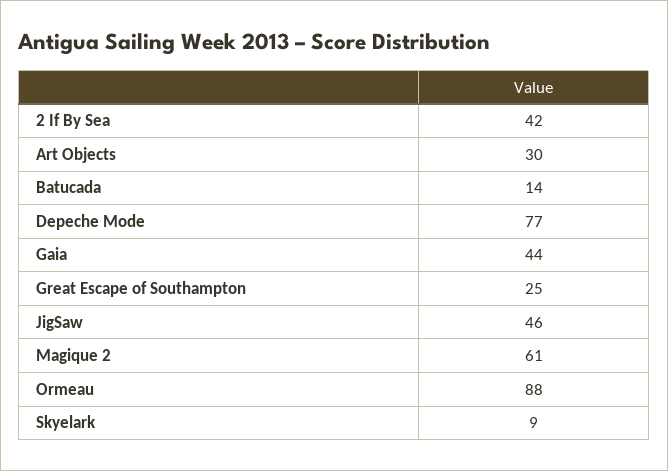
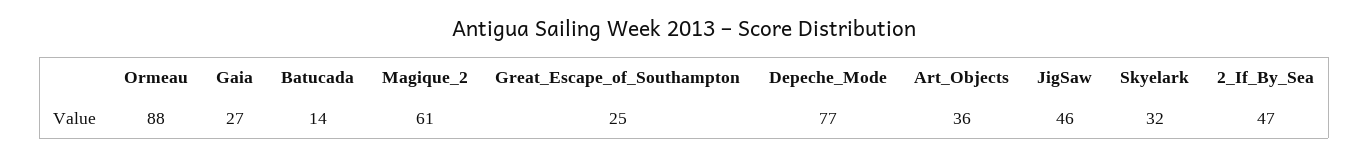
  {
-   "2 If By Sea": 42,
+   "2 If By Sea": 47,
-   "Art Objects": 30,
+   "Art Objects": 36,
    "Batucada": 14,
    "Depeche Mode": 77,
-   "Gaia": 44,
+   "Gaia": 27,
    "Great Escape of Southampton": 25,
    "JigSaw": 46,
    "Magique 2": 61,
    "Ormeau": 88,
-   "Skyelark": 9
+   "Skyelark": 32
  }

